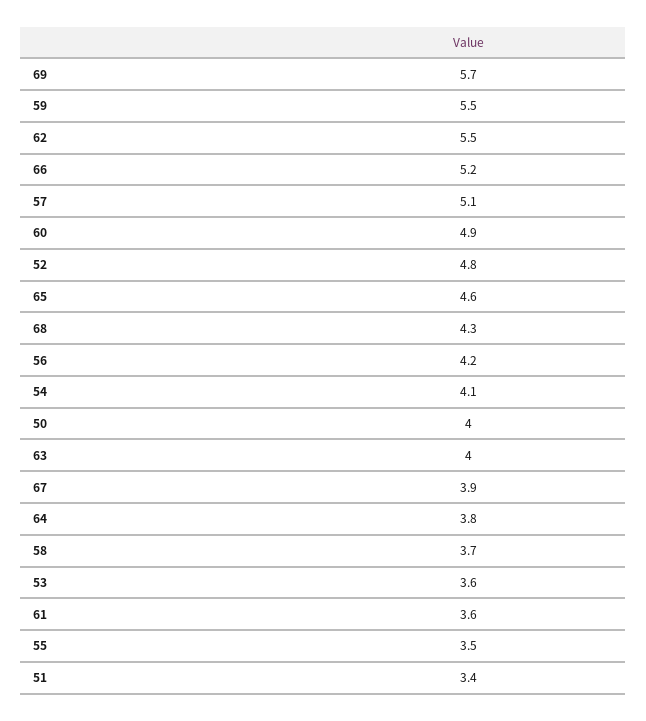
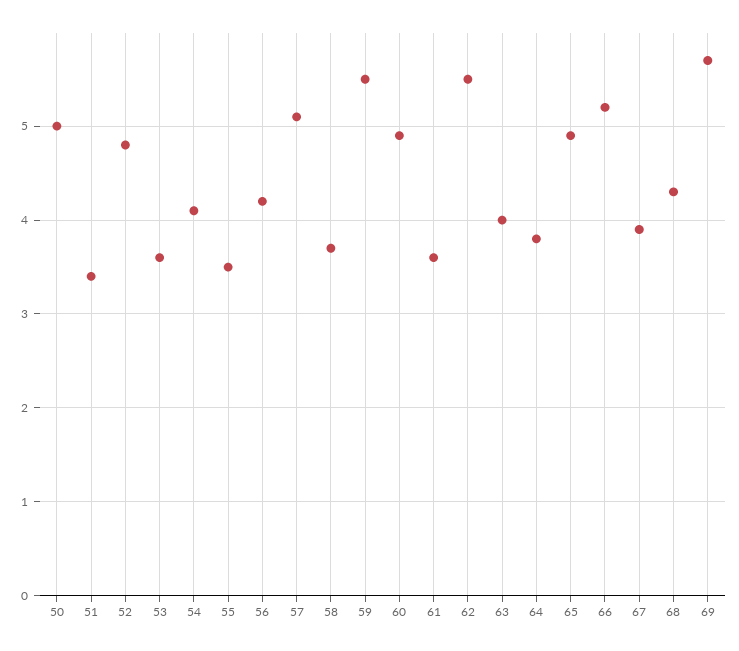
  {
    "69": 5.7,
    "59": 5.5,
    "62": 5.5,
    "66": 5.2,
    "57": 5.1,
    "60": 4.9,
    "52": 4.8,
-   "65": 4.6,
+   "65": 4.9,
    "68": 4.3,
    "56": 4.2,
    "54": 4.1,
-   "50": 4,
+   "50": 5,
    "63": 4,
    "67": 3.9,
    "64": 3.8,
    "58": 3.7,
    "53": 3.6,
    "61": 3.6,
    "55": 3.5,
    "51": 3.4
  }

